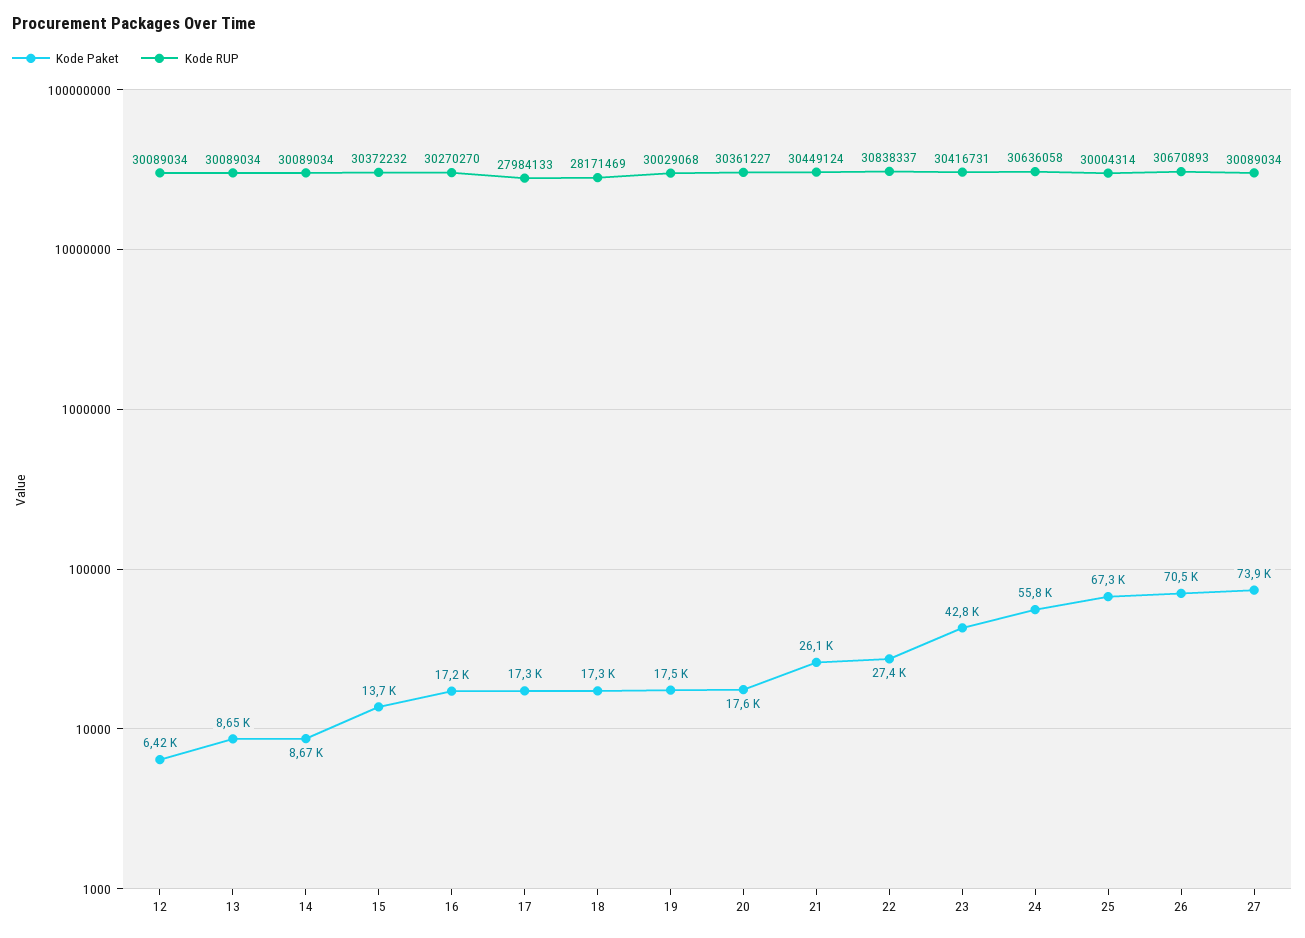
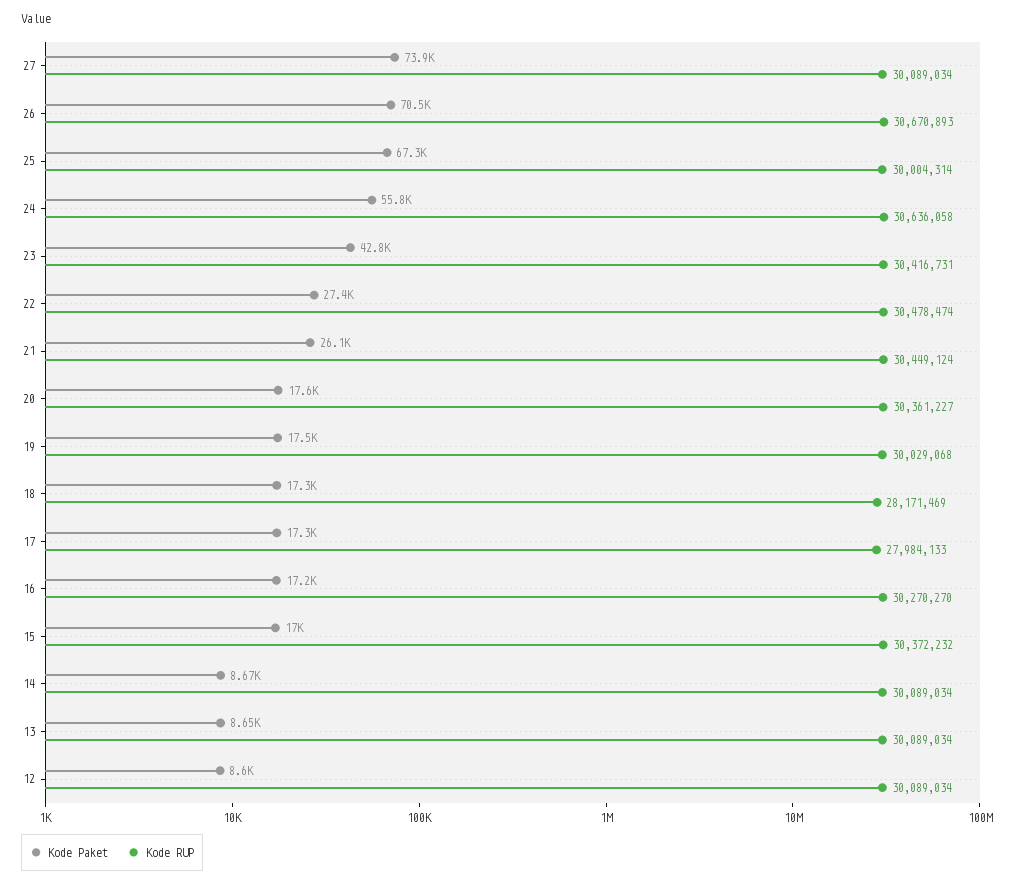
  {
    "Kode Paket": {
-     "12": 6420,
+     "12": 8600,
      "13": 8650,
      "14": 8670,
-     "15": 13700,
+     "15": 17000,
      "16": 17200,
      "17": 17300,
      "18": 17300,
      "19": 17500,
      "20": 17600,
      "21": 26100,
      "22": 27400,
      "23": 42800,
      "24": 55800,
      "25": 67300,
      "26": 70500,
      "27": 73900
    },
    "Kode RUP": {
      "12": 30089034,
      "13": 30089034,
      "14": 30089034,
      "15": 30372232,
      "16": 30270270,
      "17": 27984133,
      "18": 28171469,
      "19": 30029068,
      "20": 30361227,
      "21": 30449124,
-     "22": 30838337,
+     "22": 30478474,
      "23": 30416731,
      "24": 30636058,
      "25": 30004314,
      "26": 30670893,
      "27": 30089034
    }
  }

